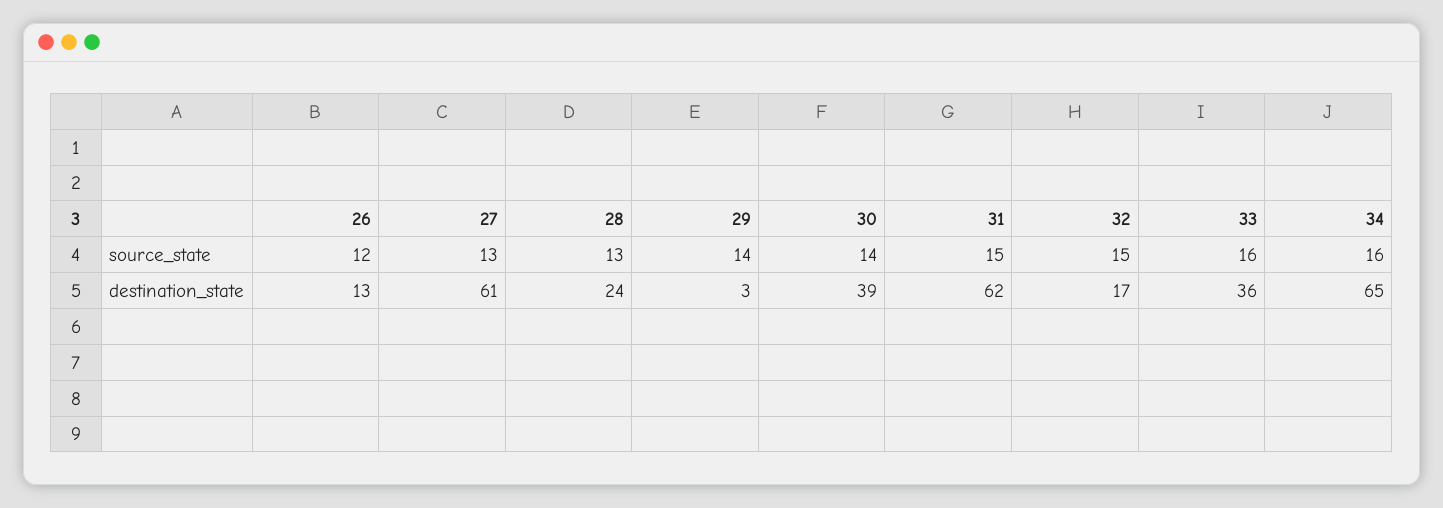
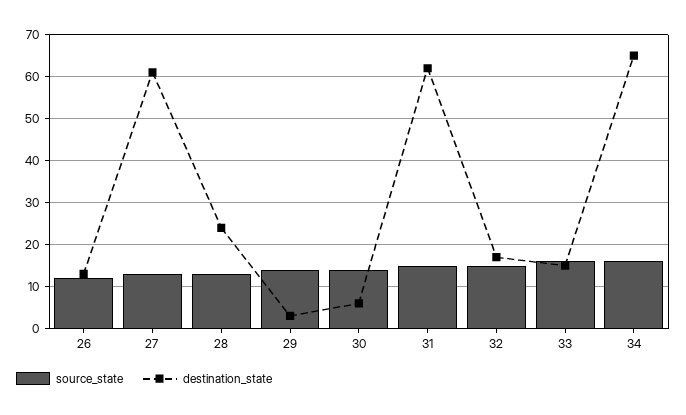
  {
    "source_state": {
      "26": 12,
      "27": 13,
      "28": 13,
      "29": 14,
      "30": 14,
      "31": 15,
      "32": 15,
      "33": 16,
      "34": 16
    },
    "destination_state": {
      "26": 13,
      "27": 61,
      "28": 24,
      "29": 3,
-     "30": 39,
+     "30": 5,
      "31": 62,
      "32": 17,
-     "33": 36,
+     "33": 15,
      "34": 65
    }
  }

